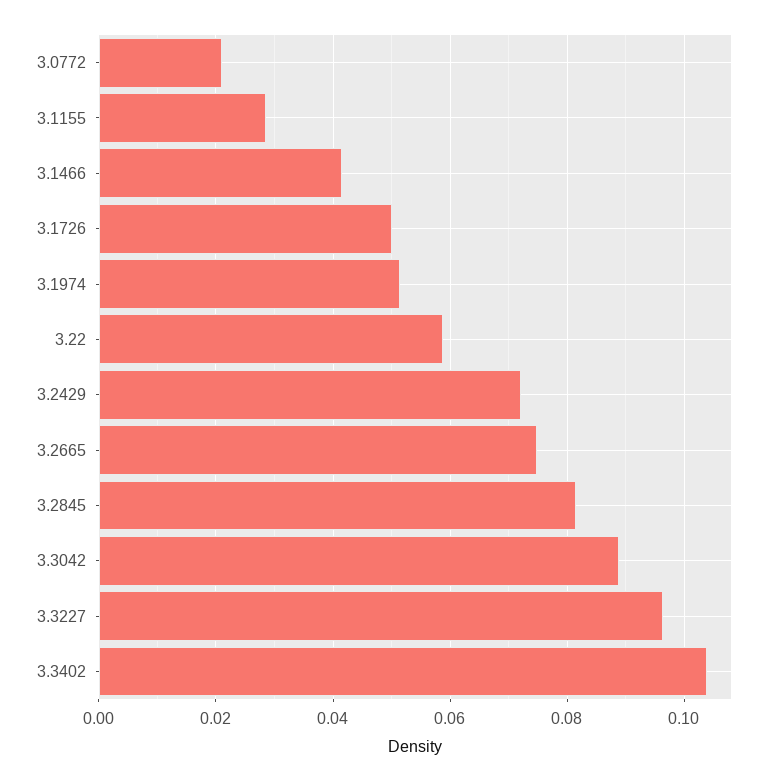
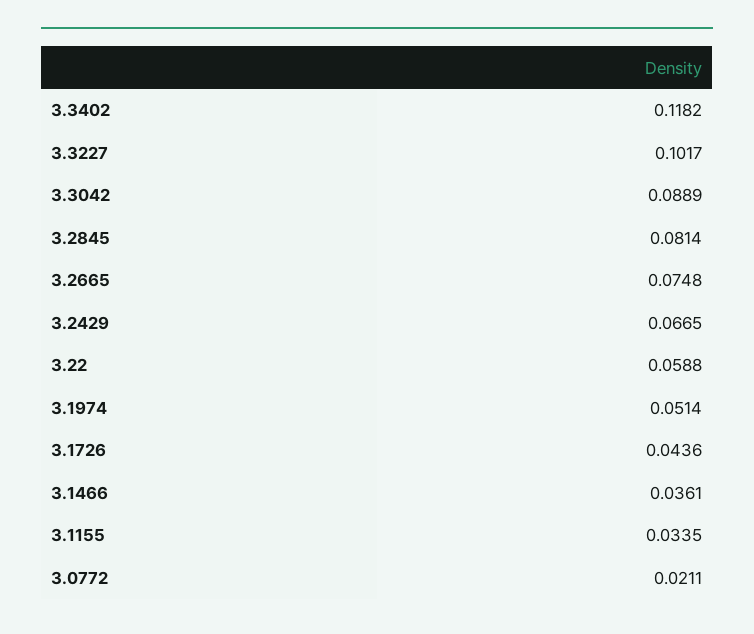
  {
    "3.0772": 0.0211,
-   "3.1155": 0.028,
+   "3.1155": 0.0335,
-   "3.1466": 0.042,
+   "3.1466": 0.0361,
-   "3.1726": 0.05,
+   "3.1726": 0.0436,
    "3.1974": 0.0514,
    "3.22": 0.0588,
-   "3.2429": 0.072,
+   "3.2429": 0.0665,
    "3.2665": 0.0748,
    "3.2845": 0.0814,
    "3.3042": 0.0889,
-   "3.3227": 0.096,
+   "3.3227": 0.1017,
-   "3.3402": 0.104
+   "3.3402": 0.1182
  }

